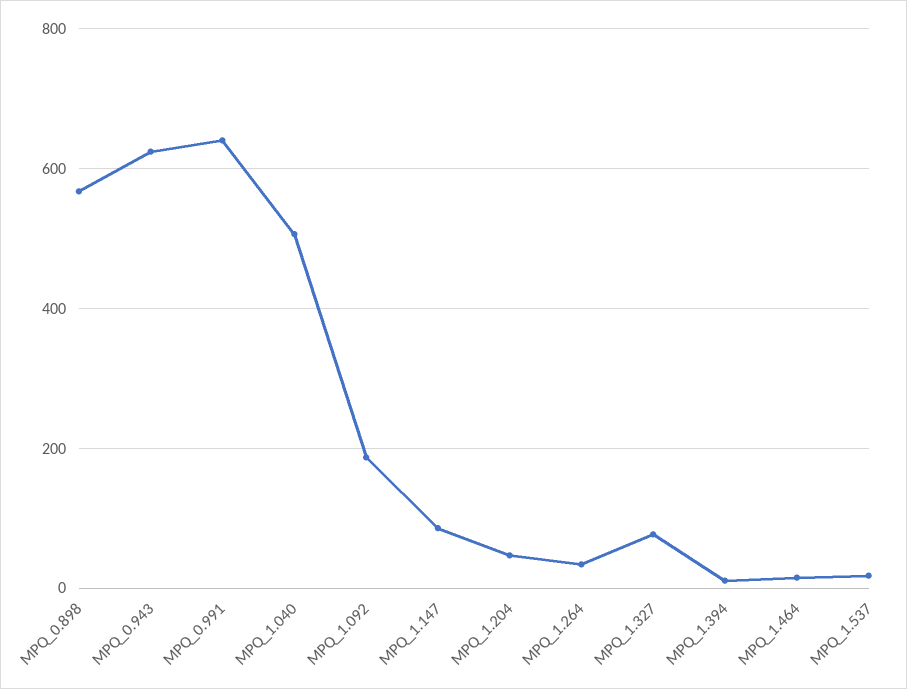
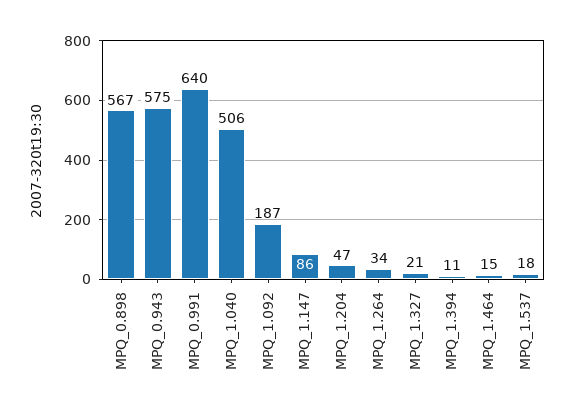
  {
    "MPQ_0.898": 567,
-   "MPQ_0.943": 620,
+   "MPQ_0.943": 575,
    "MPQ_0.991": 640,
    "MPQ_1.040": 506,
    "MPQ_1.092": 187,
    "MPQ_1.147": 86,
    "MPQ_1.204": 47,
    "MPQ_1.264": 34,
-   "MPQ_1.327": 80,
+   "MPQ_1.327": 21,
    "MPQ_1.394": 11,
    "MPQ_1.464": 15,
    "MPQ_1.537": 18
  }

